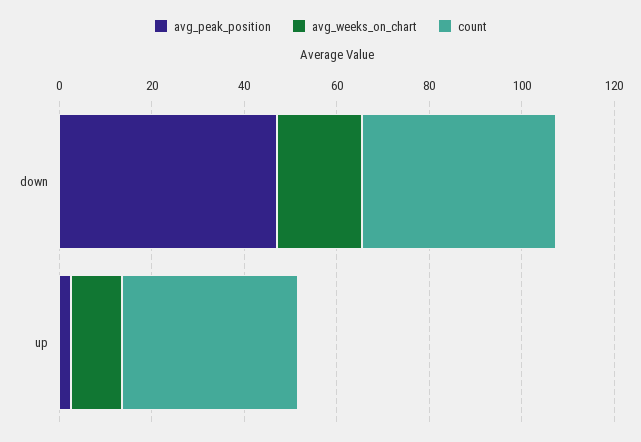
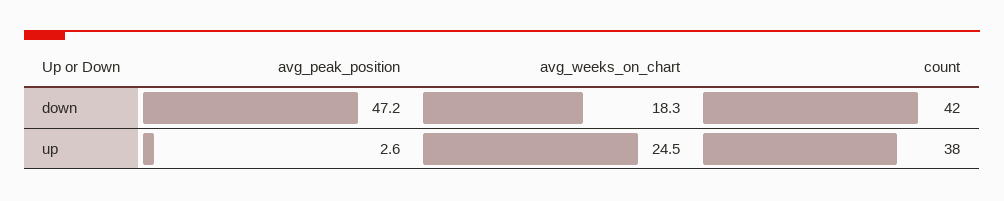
  {
    "avg_peak_position": {
      "down": 47.2,
      "up": 2.6
    },
    "avg_weeks_on_chart": {
      "down": 18.3,
-     "up": 10
+     "up": 24.5
    },
    "count": {
      "down": 42,
      "up": 38
    }
  }

